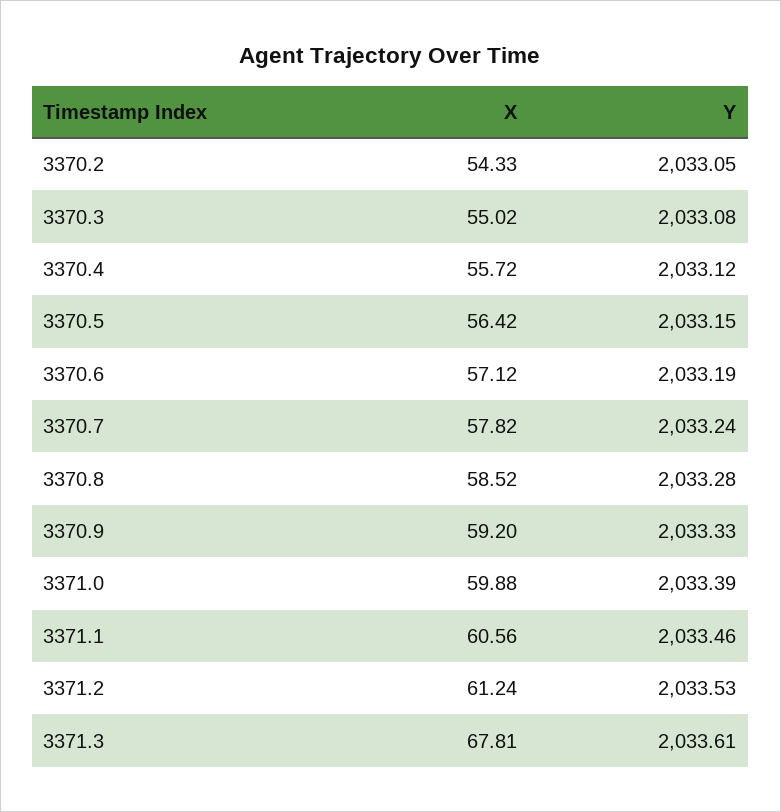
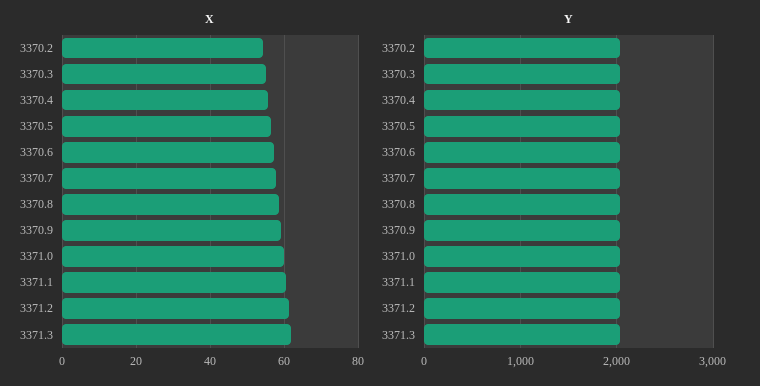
  {
    "X": {
      "3370.2": 54.33,
      "3370.3": 55.02,
      "3370.4": 55.72,
      "3370.5": 56.42,
      "3370.6": 57.12,
      "3370.7": 57.82,
      "3370.8": 58.52,
      "3370.9": 59.2,
      "3371.0": 59.88,
      "3371.1": 60.56,
      "3371.2": 61.24,
-     "3371.3": 67.81
+     "3371.3": 62
    },
    "Y": {
      "3370.2": 2033.05,
      "3370.3": 2033.08,
      "3370.4": 2033.12,
      "3370.5": 2033.15,
      "3370.6": 2033.19,
      "3370.7": 2033.24,
      "3370.8": 2033.28,
      "3370.9": 2033.33,
      "3371.0": 2033.39,
      "3371.1": 2033.46,
      "3371.2": 2033.53,
      "3371.3": 2033.61
    }
  }

